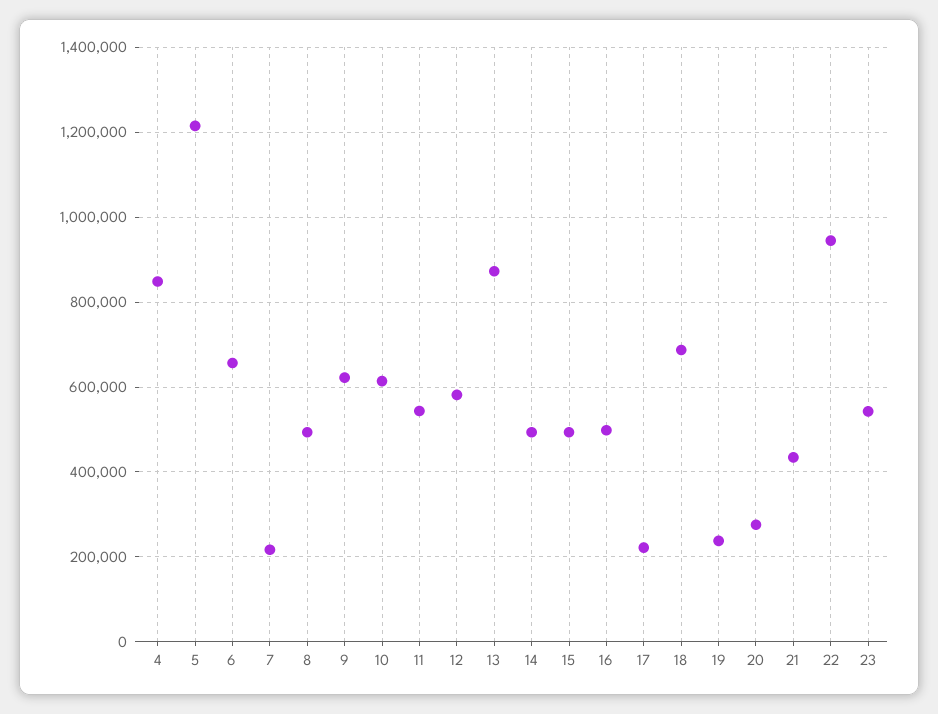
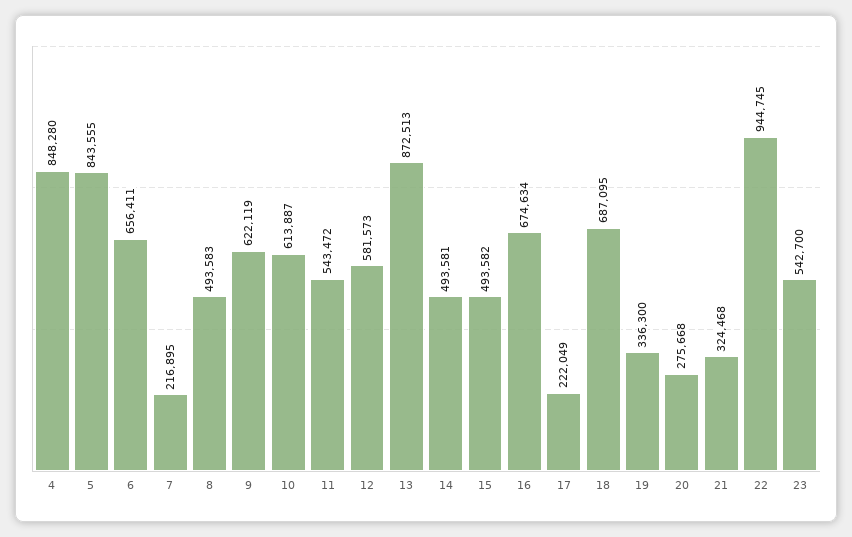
  {
    "4": 848280,
-   "5": 1220000,
+   "5": 843555,
    "6": 656411,
    "7": 216895,
    "8": 493583,
    "9": 622119,
    "10": 613887,
    "11": 543472,
    "12": 581573,
    "13": 872513,
    "14": 493581,
    "15": 493582,
-   "16": 500000,
+   "16": 674634,
    "17": 222049,
    "18": 687095,
-   "19": 240000,
+   "19": 336300,
    "20": 275668,
-   "21": 440000,
+   "21": 324468,
    "22": 944745,
    "23": 542700
  }

